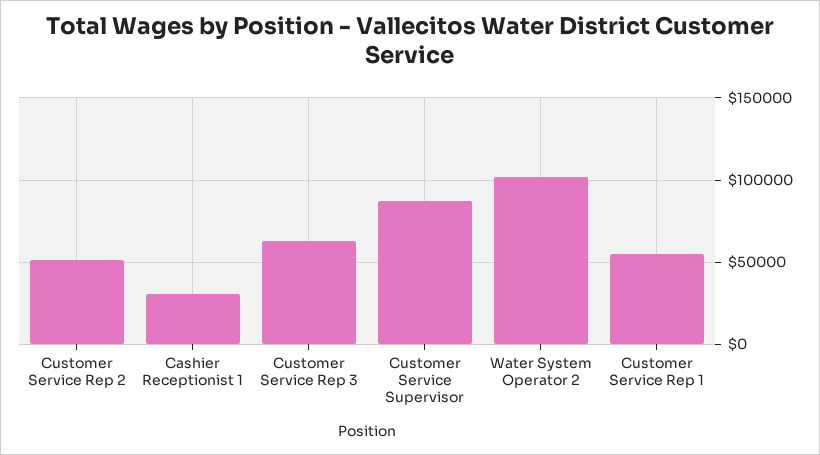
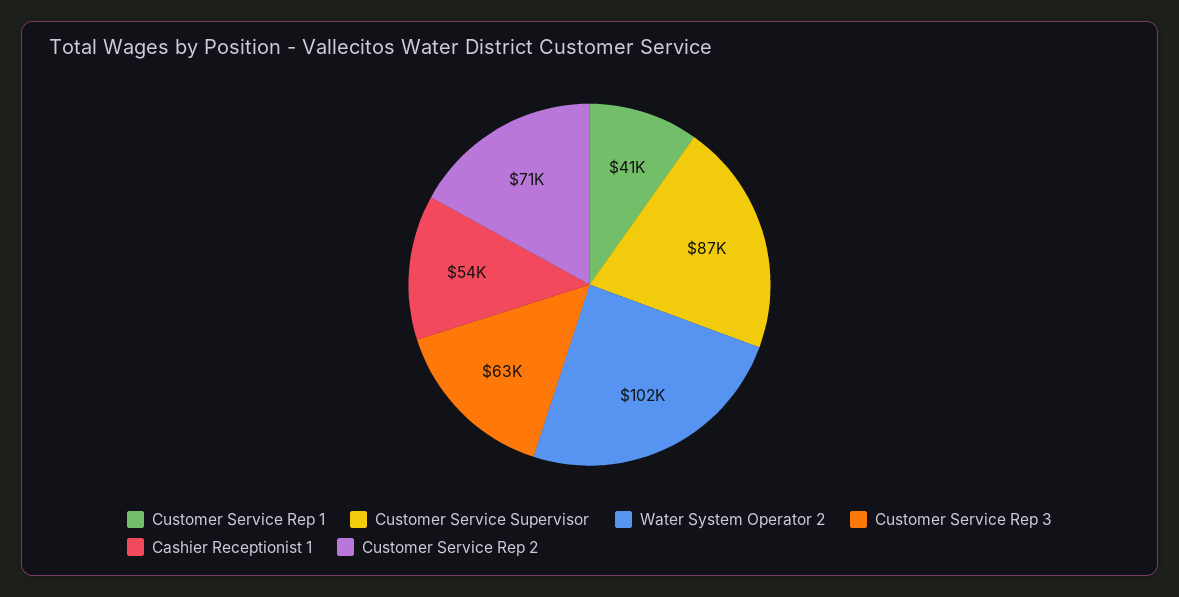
  {
-   "Customer Service Rep 2": 50000,
+   "Customer Service Rep 2": 71000,
-   "Cashier Receptionist 1": 30000,
+   "Cashier Receptionist 1": 54000,
    "Customer Service Rep 3": 63000,
    "Customer Service Supervisor": 87000,
    "Water System Operator 2": 102000,
-   "Customer Service Rep 1": 55000
+   "Customer Service Rep 1": 41000
  }

